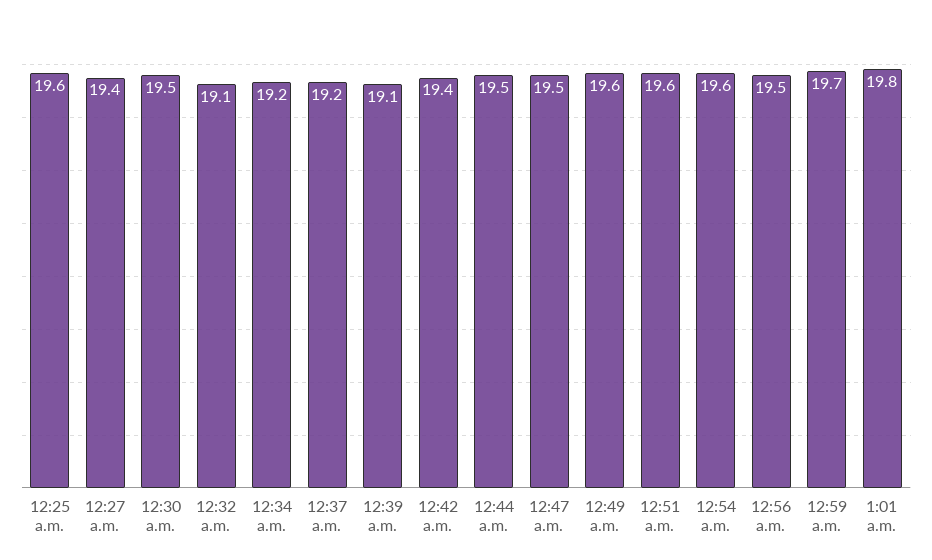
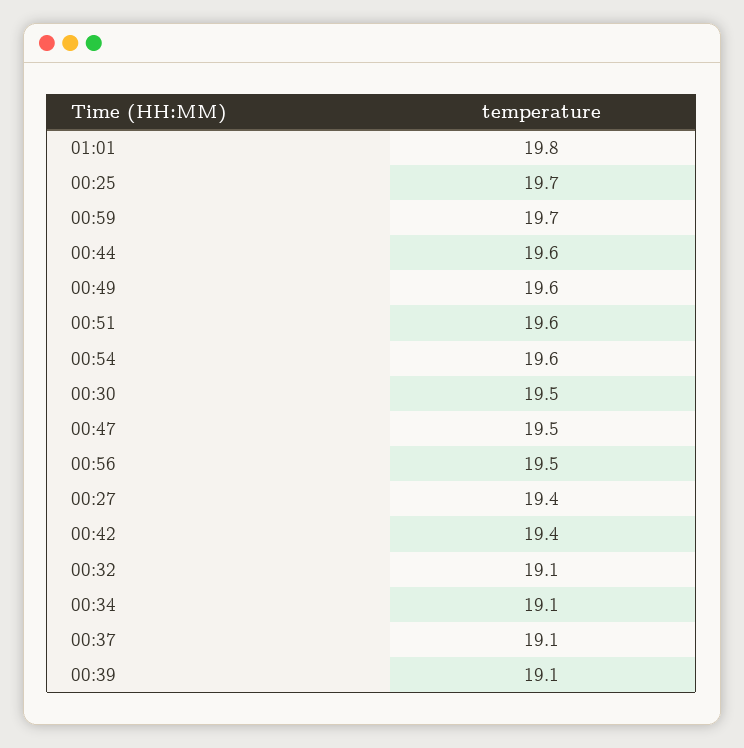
  {
-   "12:25 a.m.": 19.6,
+   "12:25 a.m.": 19.7,
    "12:27 a.m.": 19.4,
    "12:30 a.m.": 19.5,
    "12:32 a.m.": 19.1,
-   "12:34 a.m.": 19.2,
+   "12:34 a.m.": 19.1,
-   "12:37 a.m.": 19.2,
+   "12:37 a.m.": 19.1,
    "12:39 a.m.": 19.1,
    "12:42 a.m.": 19.4,
-   "12:44 a.m.": 19.5,
+   "12:44 a.m.": 19.6,
    "12:47 a.m.": 19.5,
    "12:49 a.m.": 19.6,
    "12:51 a.m.": 19.6,
    "12:54 a.m.": 19.6,
    "12:56 a.m.": 19.5,
    "12:59 a.m.": 19.7,
    "1:01 a.m.": 19.8
  }

